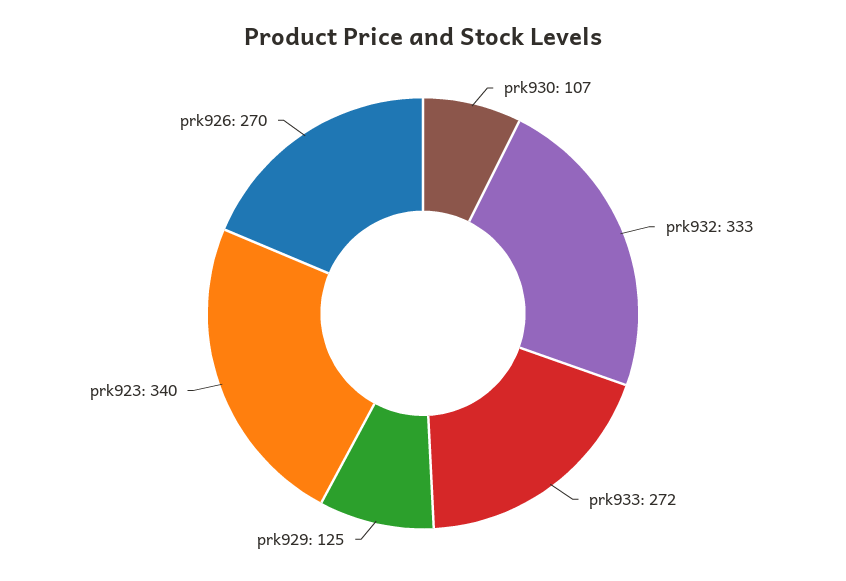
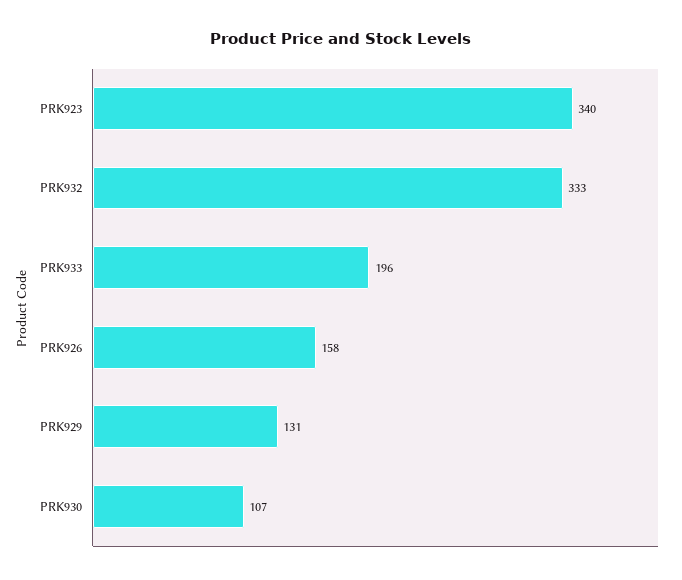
  {
    "prk930": 107,
    "prk932": 333,
-   "prk933": 272,
+   "prk933": 196,
-   "prk929": 125,
+   "prk929": 131,
    "prk923": 340,
-   "prk926": 270
+   "prk926": 158
  }

